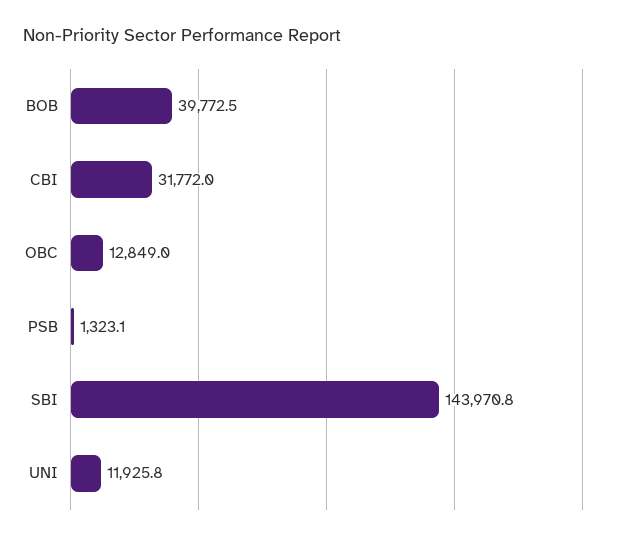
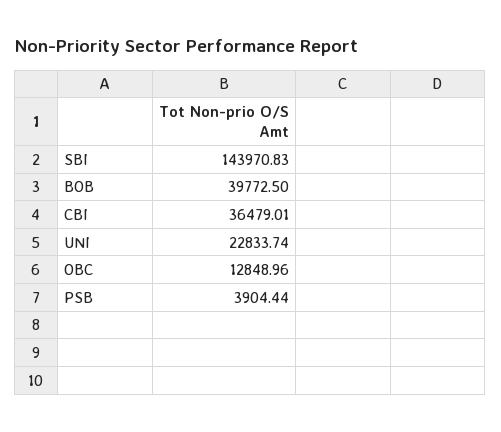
  {
    "BOB": 39772.5,
-   "CBI": 31772,
+   "CBI": 36479.01,
    "OBC": 12848.96,
-   "PSB": 1323.1,
+   "PSB": 3904.44,
    "SBI": 143970.83,
-   "UNI": 11925.8
+   "UNI": 22833.74
  }

